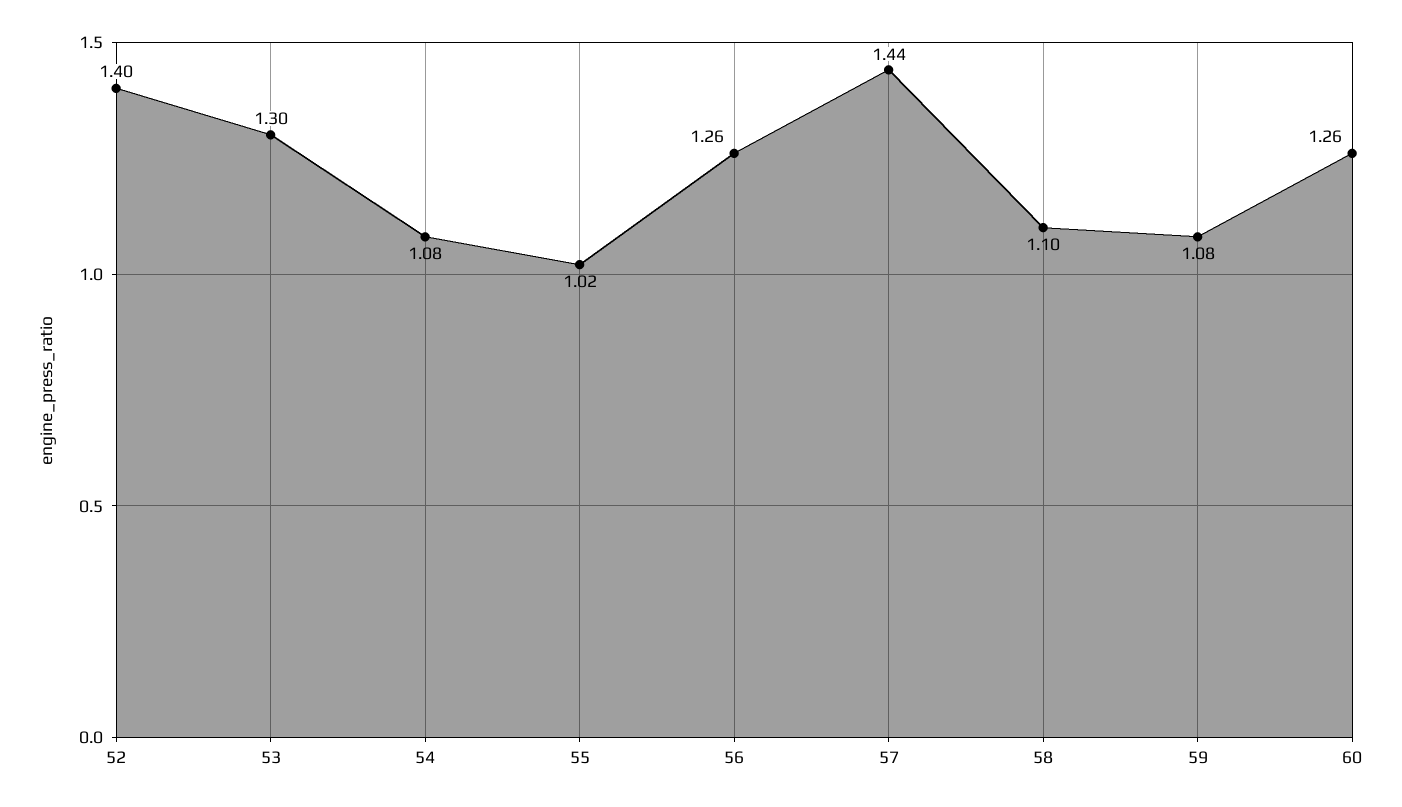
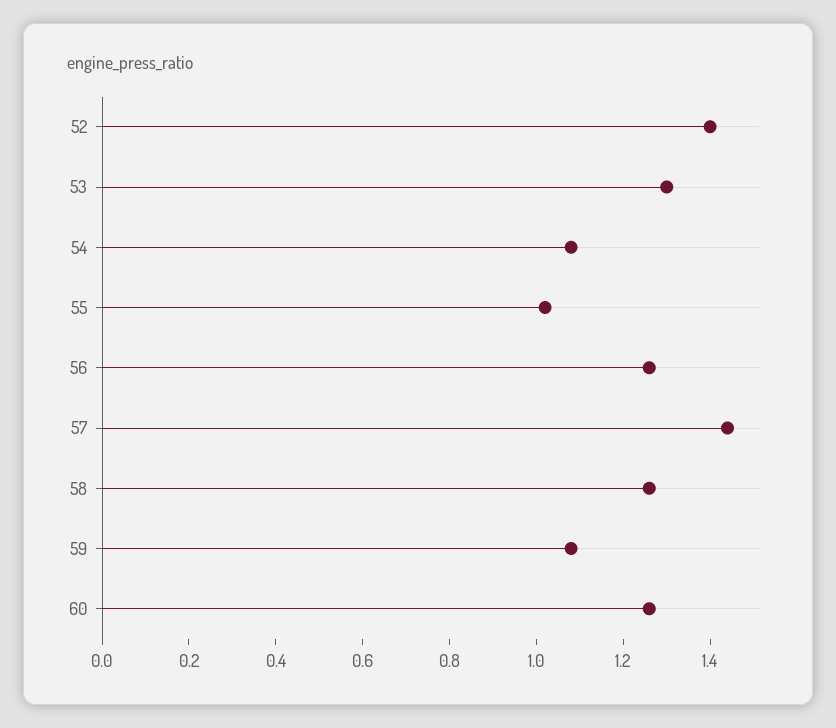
  {
    "52": 1.4,
    "53": 1.3,
    "54": 1.08,
    "55": 1.02,
    "56": 1.26,
    "57": 1.44,
-   "58": 1.1,
+   "58": 1.25,
    "59": 1.08,
    "60": 1.26
  }

